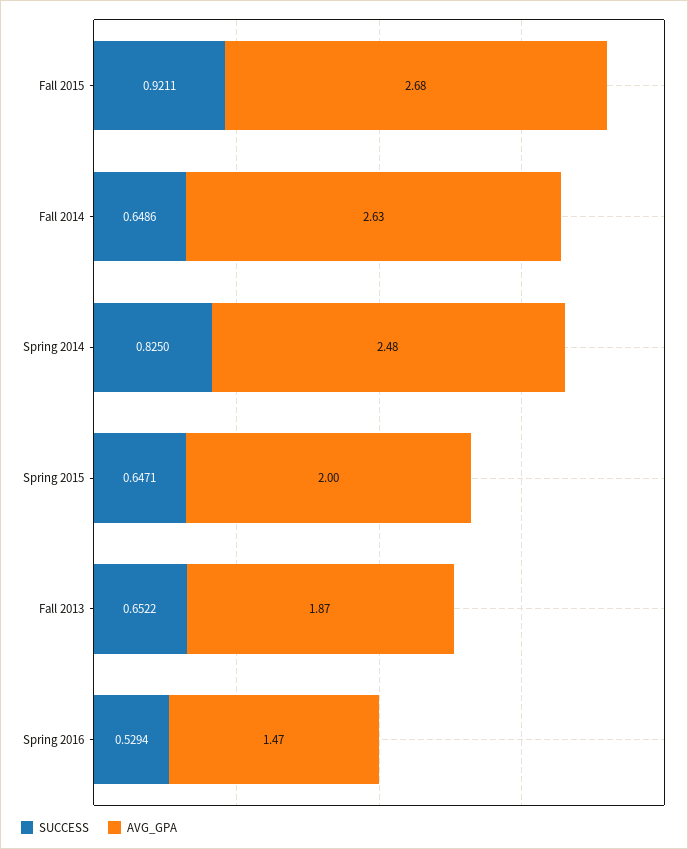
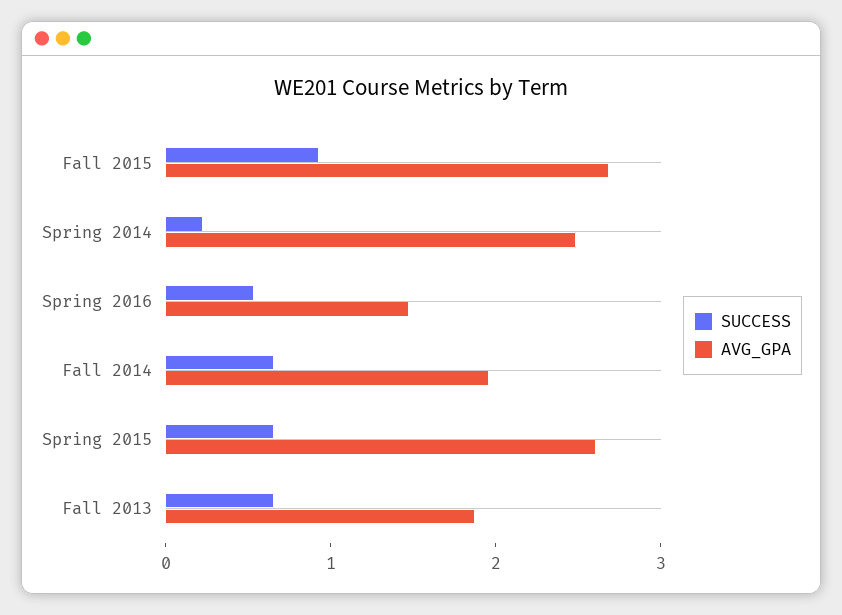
  {
    "SUCCESS": {
      "Fall 2015": 0.9211,
      "Fall 2014": 0.6486,
-     "Spring 2014": 0.825,
+     "Spring 2014": 0.2,
      "Spring 2015": 0.6471,
      "Fall 2013": 0.6522,
      "Spring 2016": 0.5294
    },
    "AVG_GPA": {
      "Fall 2015": 2.68,
-     "Fall 2014": 2.63,
+     "Fall 2014": 2,
      "Spring 2014": 2.48,
-     "Spring 2015": 2,
+     "Spring 2015": 2.6,
      "Fall 2013": 1.87,
      "Spring 2016": 1.47
    }
  }

